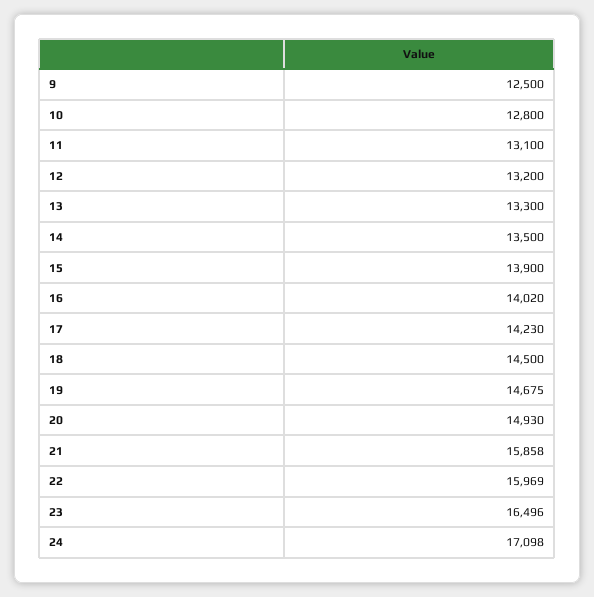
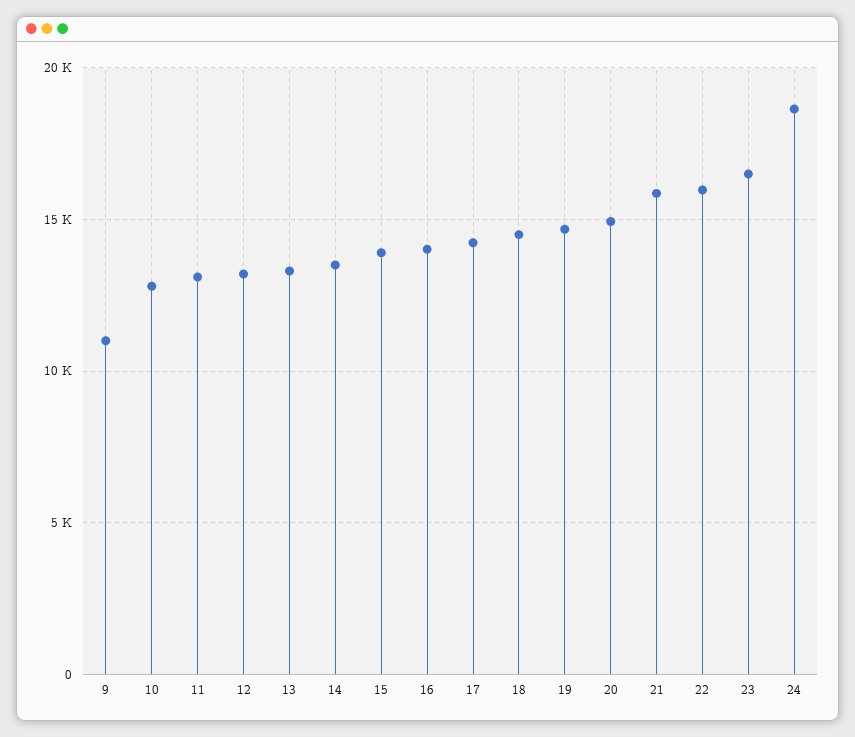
  {
-   "9": 12500,
+   "9": 11000,
    "10": 12800,
    "11": 13100,
    "12": 13200,
    "13": 13300,
    "14": 13500,
    "15": 13900,
    "16": 14020,
    "17": 14230,
    "18": 14500,
    "19": 14675,
    "20": 14930,
    "21": 15858,
    "22": 15969,
    "23": 16496,
-   "24": 17098
+   "24": 18500
  }

